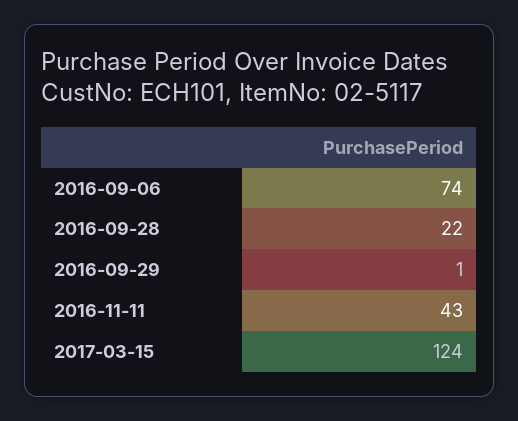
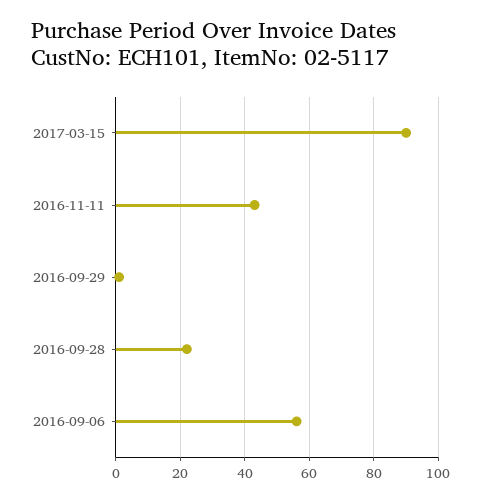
  {
-   "2016-09-06": 74,
+   "2016-09-06": 55,
    "2016-09-28": 22,
    "2016-09-29": 1,
    "2016-11-11": 43,
-   "2017-03-15": 124
+   "2017-03-15": 90
  }

